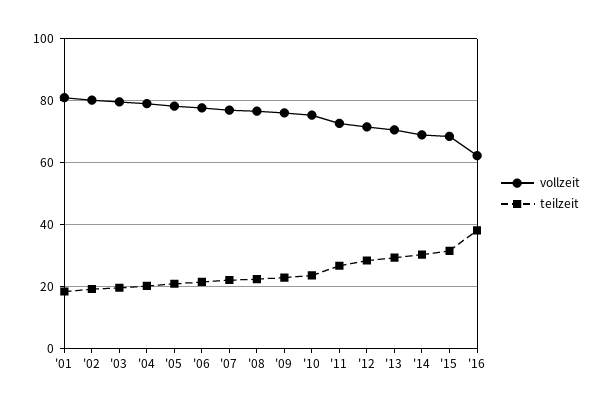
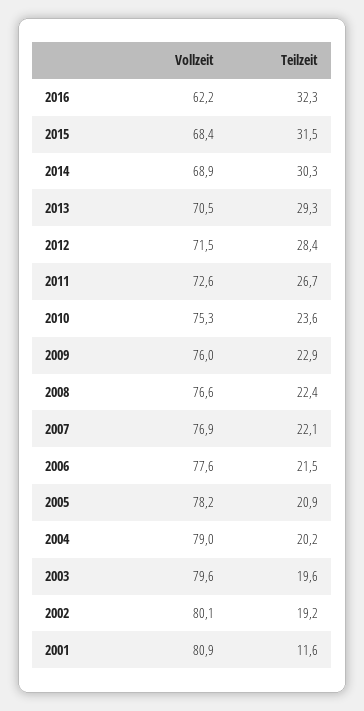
  {
    "vollzeit": {
      "'01": 80.9,
      "'02": 80.1,
      "'03": 79.6,
      "'04": 79,
      "'05": 78.2,
      "'06": 77.6,
      "'07": 76.9,
      "'08": 76.6,
      "'09": 76,
      "'10": 75.3,
      "'11": 72.6,
      "'12": 71.5,
      "'13": 70.5,
      "'14": 68.9,
      "'15": 68.4,
      "'16": 62.2
    },
    "teilzeit": {
-     "'01": 18,
+     "'01": 11.6,
      "'02": 19.2,
      "'03": 19.6,
      "'04": 20.2,
      "'05": 20.9,
      "'06": 21.5,
      "'07": 22.1,
      "'08": 22.4,
      "'09": 22.9,
      "'10": 23.6,
      "'11": 26.7,
      "'12": 28.4,
      "'13": 29.3,
      "'14": 30.3,
      "'15": 31.5,
-     "'16": 38
+     "'16": 32.3
    }
  }

